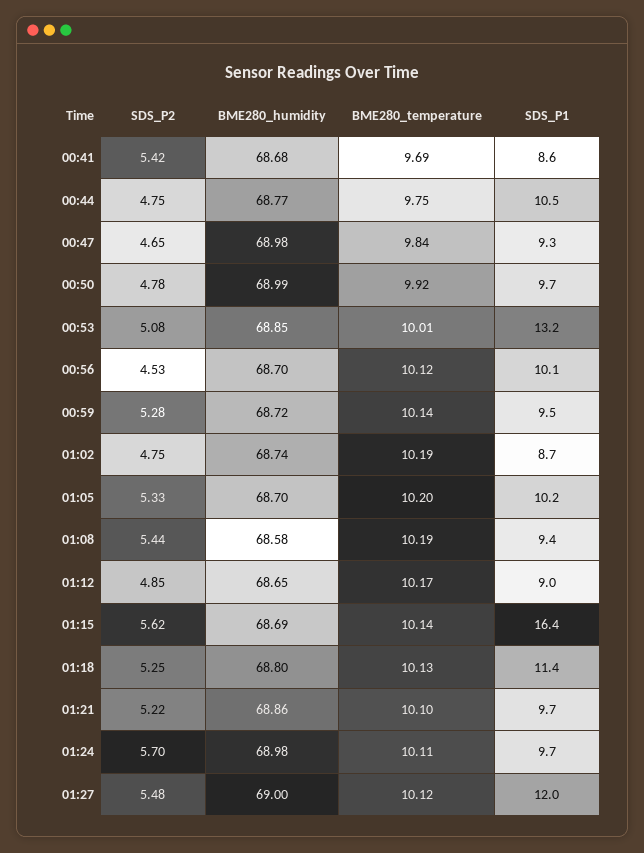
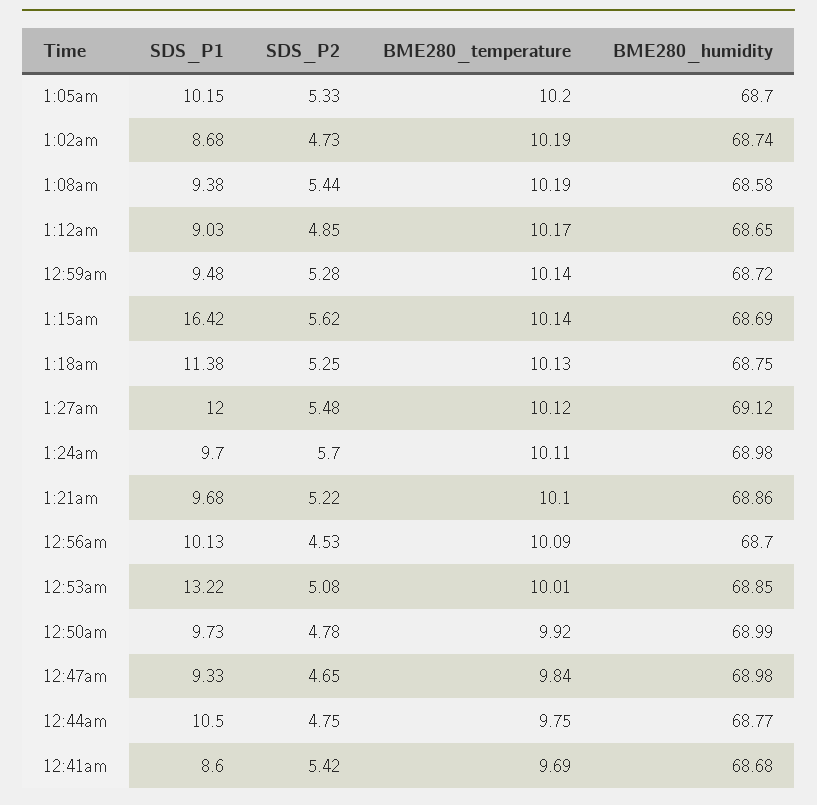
  {
    "SDS_P2": {
      "00:41": 5.42,
      "00:44": 4.75,
      "00:47": 4.65,
      "00:50": 4.78,
      "00:53": 5.08,
      "00:56": 4.53,
      "00:59": 5.28,
-     "01:02": 4.75,
+     "01:02": 4.73,
      "01:05": 5.33,
      "01:08": 5.44,
      "01:12": 4.85,
      "01:15": 5.62,
      "01:18": 5.25,
      "01:21": 5.22,
      "01:24": 5.7,
      "01:27": 5.48
    },
    "BME280_humidity": {
      "00:41": 68.68,
      "00:44": 68.77,
      "00:47": 68.98,
      "00:50": 68.99,
      "00:53": 68.85,
      "00:56": 68.7,
      "00:59": 68.72,
      "01:02": 68.74,
      "01:05": 68.7,
      "01:08": 68.58,
      "01:12": 68.65,
      "01:15": 68.69,
-     "01:18": 68.8,
+     "01:18": 68.75,
      "01:21": 68.86,
      "01:24": 68.98,
-     "01:27": 69
+     "01:27": 69.12
    },
    "BME280_temperature": {
      "00:41": 9.69,
      "00:44": 9.75,
      "00:47": 9.84,
      "00:50": 9.92,
      "00:53": 10.01,
-     "00:56": 10.12,
+     "00:56": 10.09,
      "00:59": 10.14,
      "01:02": 10.19,
      "01:05": 10.2,
      "01:08": 10.19,
      "01:12": 10.17,
      "01:15": 10.14,
      "01:18": 10.13,
      "01:21": 10.1,
      "01:24": 10.11,
      "01:27": 10.12
    },
    "SDS_P1": {
      "00:41": 8.6,
      "00:44": 10.5,
      "00:47": 9.33,
      "00:50": 9.73,
      "00:53": 13.22,
      "00:56": 10.13,
      "00:59": 9.48,
      "01:02": 8.68,
      "01:05": 10.15,
      "01:08": 9.38,
      "01:12": 9.03,
      "01:15": 16.42,
      "01:18": 11.38,
      "01:21": 9.68,
      "01:24": 9.7,
      "01:27": 12
    }
  }

